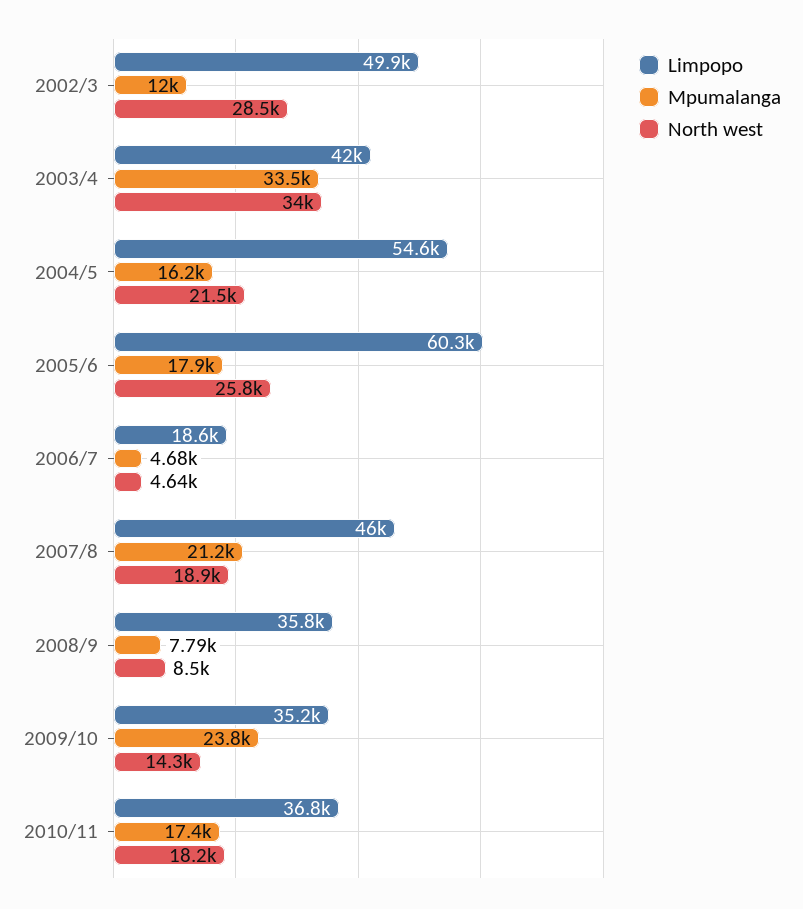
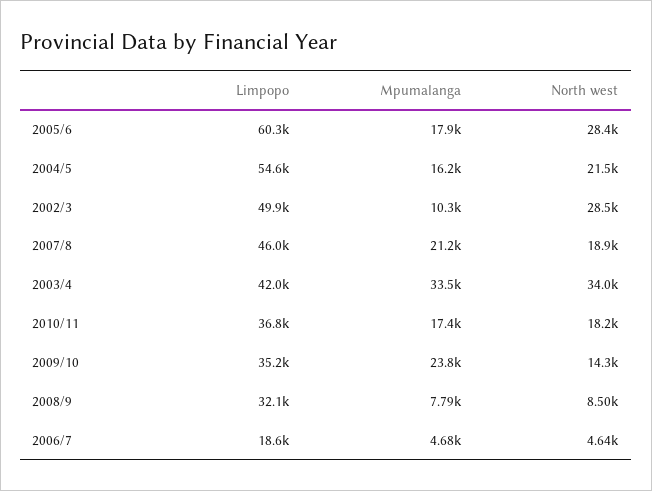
  {
    "Limpopo": {
      "2002/3": 49900,
      "2003/4": 42000,
      "2004/5": 54600,
      "2005/6": 60300,
      "2006/7": 18600,
      "2007/8": 46000,
-     "2008/9": 35800,
+     "2008/9": 32100,
      "2009/10": 35200,
      "2010/11": 36800
    },
    "Mpumalanga": {
-     "2002/3": 12000,
+     "2002/3": 10300,
      "2003/4": 33500,
      "2004/5": 16200,
      "2005/6": 17900,
      "2006/7": 4680,
      "2007/8": 21200,
      "2008/9": 7790,
      "2009/10": 23800,
      "2010/11": 17400
    },
    "North west": {
      "2002/3": 28500,
      "2003/4": 34000,
      "2004/5": 21500,
-     "2005/6": 25800,
+     "2005/6": 28400,
      "2006/7": 4640,
      "2007/8": 18900,
      "2008/9": 8500,
      "2009/10": 14300,
      "2010/11": 18200
    }
  }

